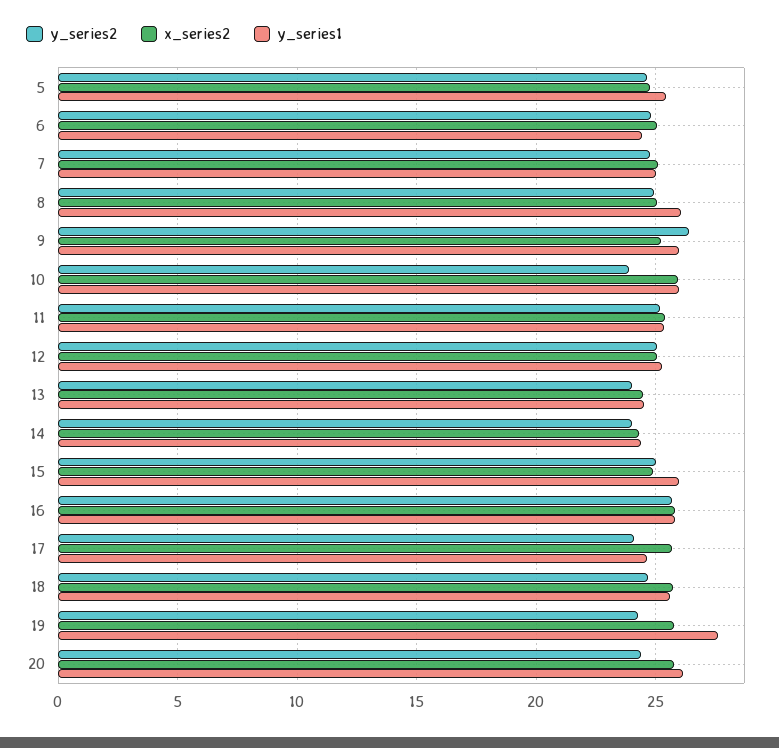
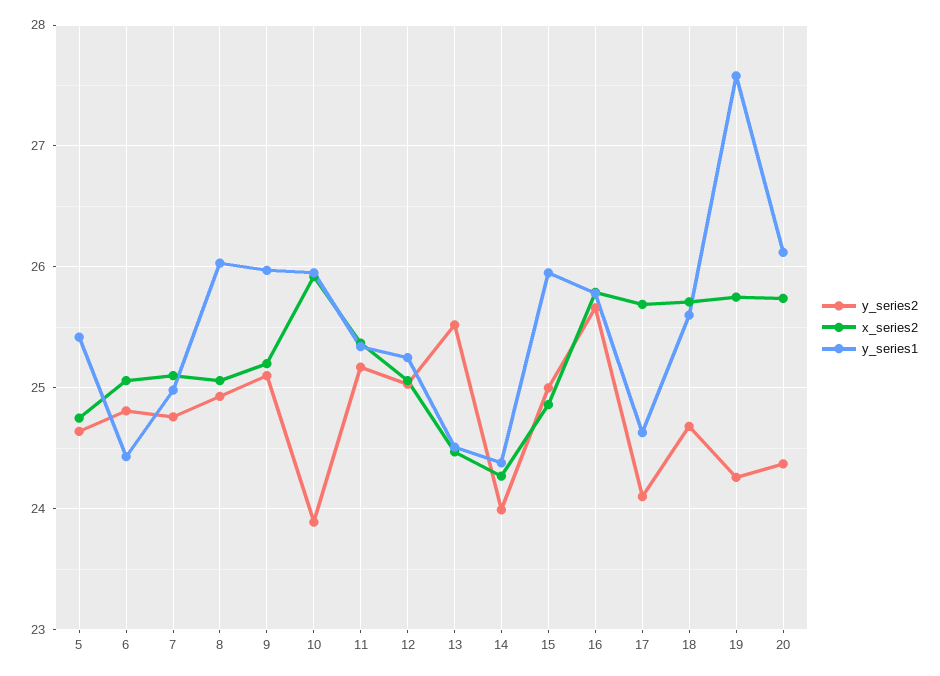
  {
    "y_series2": {
      "5": 24.6,
      "6": 24.8,
      "7": 24.8,
      "8": 24.9,
-     "9": 26.5,
+     "9": 25.1,
      "10": 23.9,
      "11": 25.2,
      "12": 25,
-     "13": 24,
+     "13": 25.5,
      "14": 24,
      "15": 25,
      "16": 25.7,
      "17": 24.1,
      "18": 24.7,
      "19": 24.3,
      "20": 24.4
    },
    "x_series2": {
      "5": 24.8,
      "6": 25.1,
      "7": 25.1,
      "8": 25.1,
      "9": 25.2,
      "10": 25.9,
      "11": 25.4,
      "12": 25.1,
      "13": 24.5,
      "14": 24.3,
      "15": 24.9,
      "16": 25.8,
      "17": 25.7,
      "18": 25.7,
      "19": 25.8,
      "20": 25.7
    },
    "y_series1": {
      "5": 25.4,
      "6": 24.4,
      "7": 25,
      "8": 26,
      "9": 26,
      "10": 26,
      "11": 25.3,
      "12": 25.3,
      "13": 24.5,
      "14": 24.4,
      "15": 26,
      "16": 25.8,
      "17": 24.6,
      "18": 25.6,
      "19": 27.6,
      "20": 26.1
    }
  }

